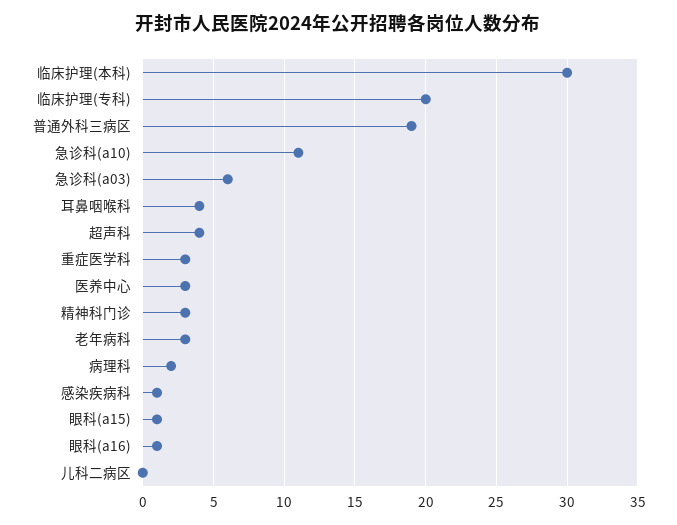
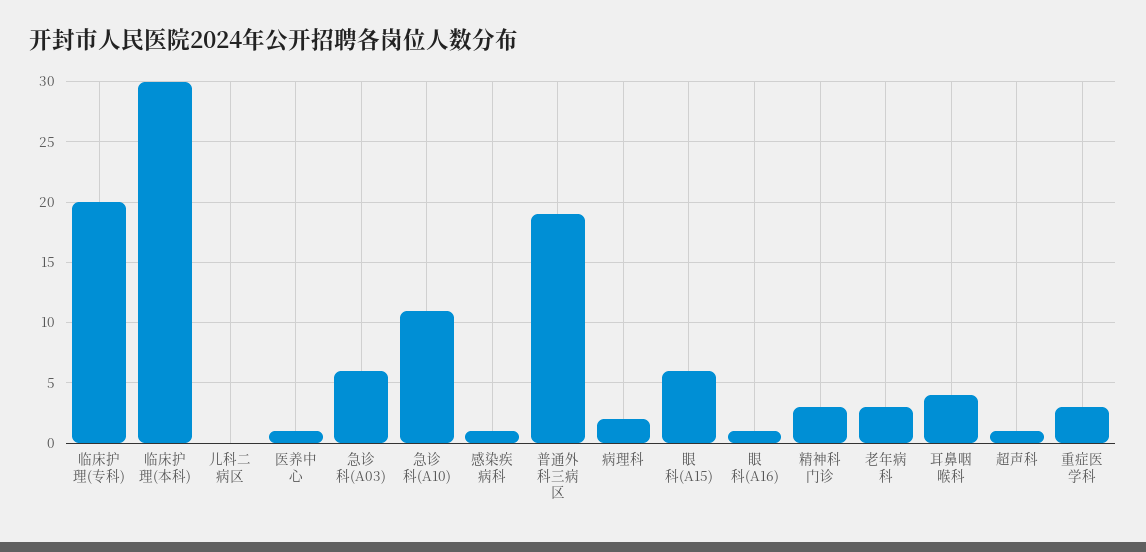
  {
    "临床护理(本科)": 30,
    "临床护理(专科)": 20,
    "普通外科三病区": 19,
    "急诊科(a10)": 11,
    "急诊科(a03)": 6,
    "耳鼻咽喉科": 4,
-   "超声科": 4,
+   "超声科": 1,
    "重症医学科": 3,
-   "医养中心": 3,
+   "医养中心": 1,
    "精神科门诊": 3,
    "老年病科": 3,
    "病理科": 2,
    "感染疾病科": 1,
-   "眼科(a15)": 1,
+   "眼科(a15)": 6,
    "眼科(a16)": 1,
    "儿科二病区": 0
  }

